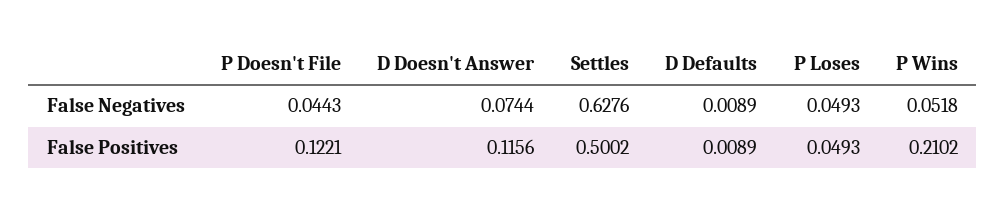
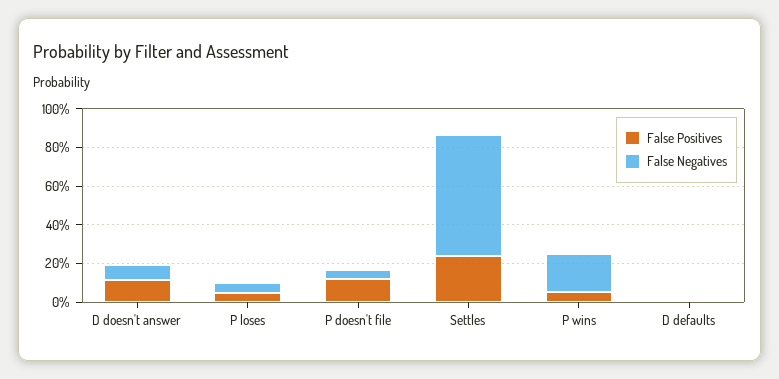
  {
    "False Negatives": {
      "P Doesn't File": 0.0443,
      "D Doesn't Answer": 0.0744,
      "Settles": 0.6276,
      "D Defaults": 0.0089,
      "P Loses": 0.0493,
-     "P Wins": 0.0518
+     "P Wins": 0.2
    },
    "False Positives": {
      "P Doesn't File": 0.1221,
      "D Doesn't Answer": 0.1156,
-     "Settles": 0.5002,
+     "Settles": 0.25,
      "D Defaults": 0.0089,
      "P Loses": 0.0493,
-     "P Wins": 0.2102
+     "P Wins": 0.05
    }
  }

